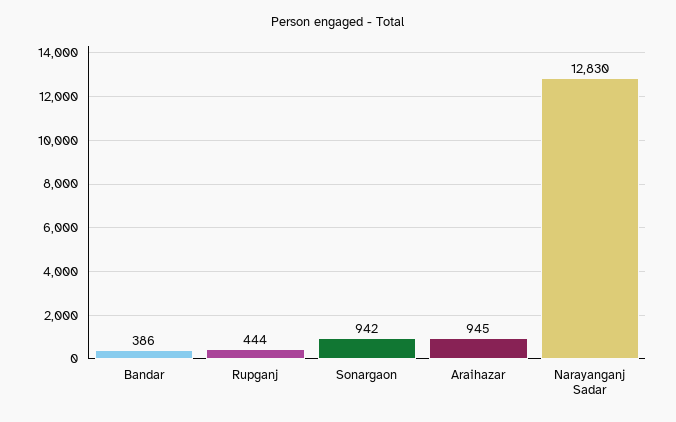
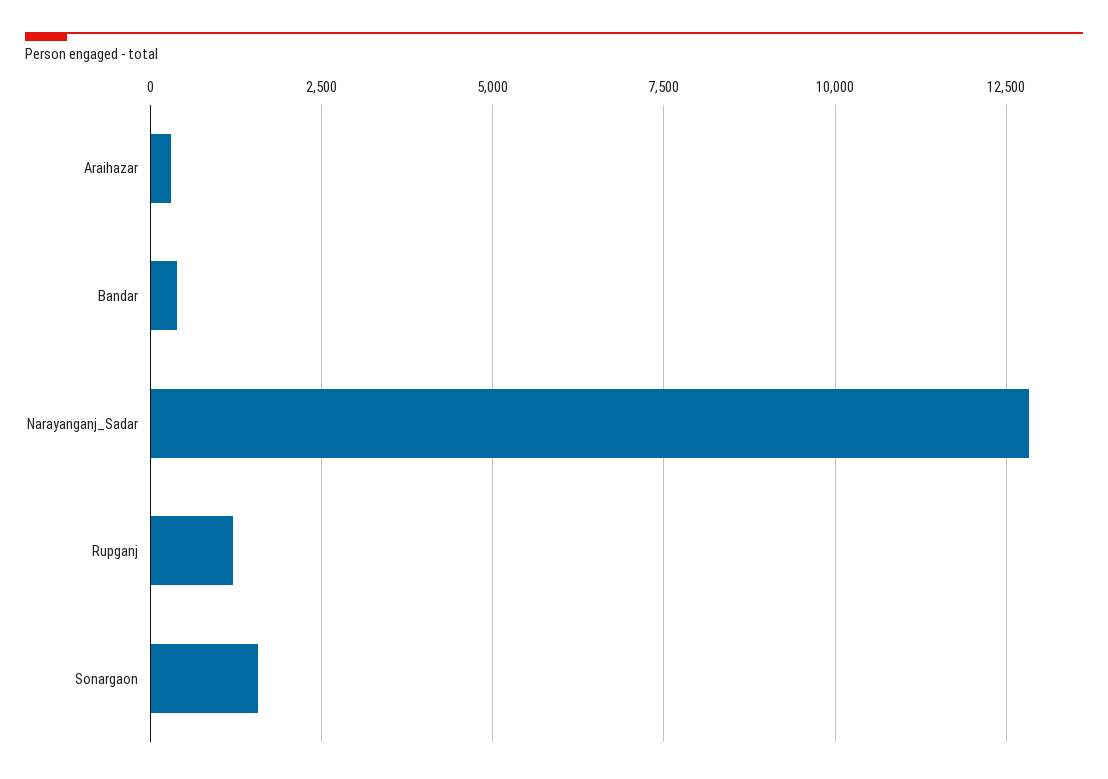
  {
    "Bandar": 386,
-   "Rupganj": 444,
+   "Rupganj": 1250,
-   "Sonargaon": 942,
+   "Sonargaon": 1500,
-   "Araihazar": 945,
+   "Araihazar": 250,
    "Narayanganj Sadar": 12830
  }

